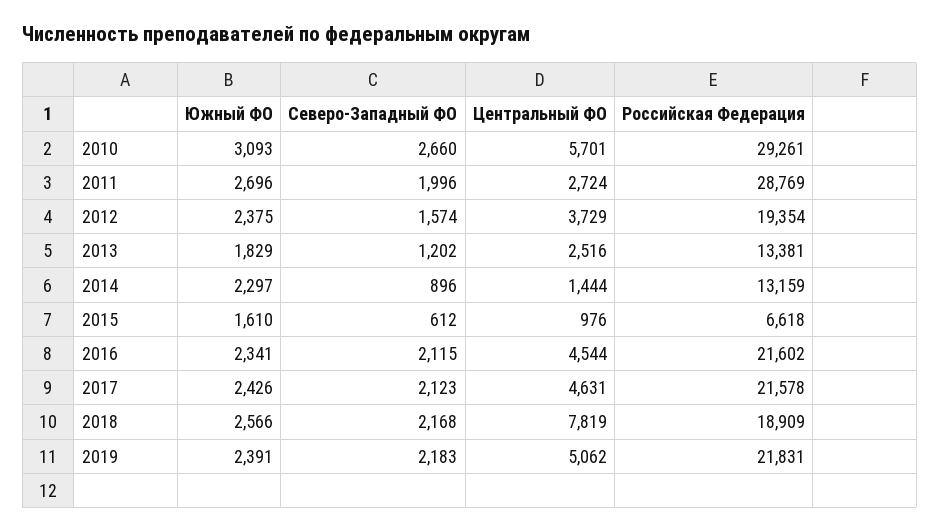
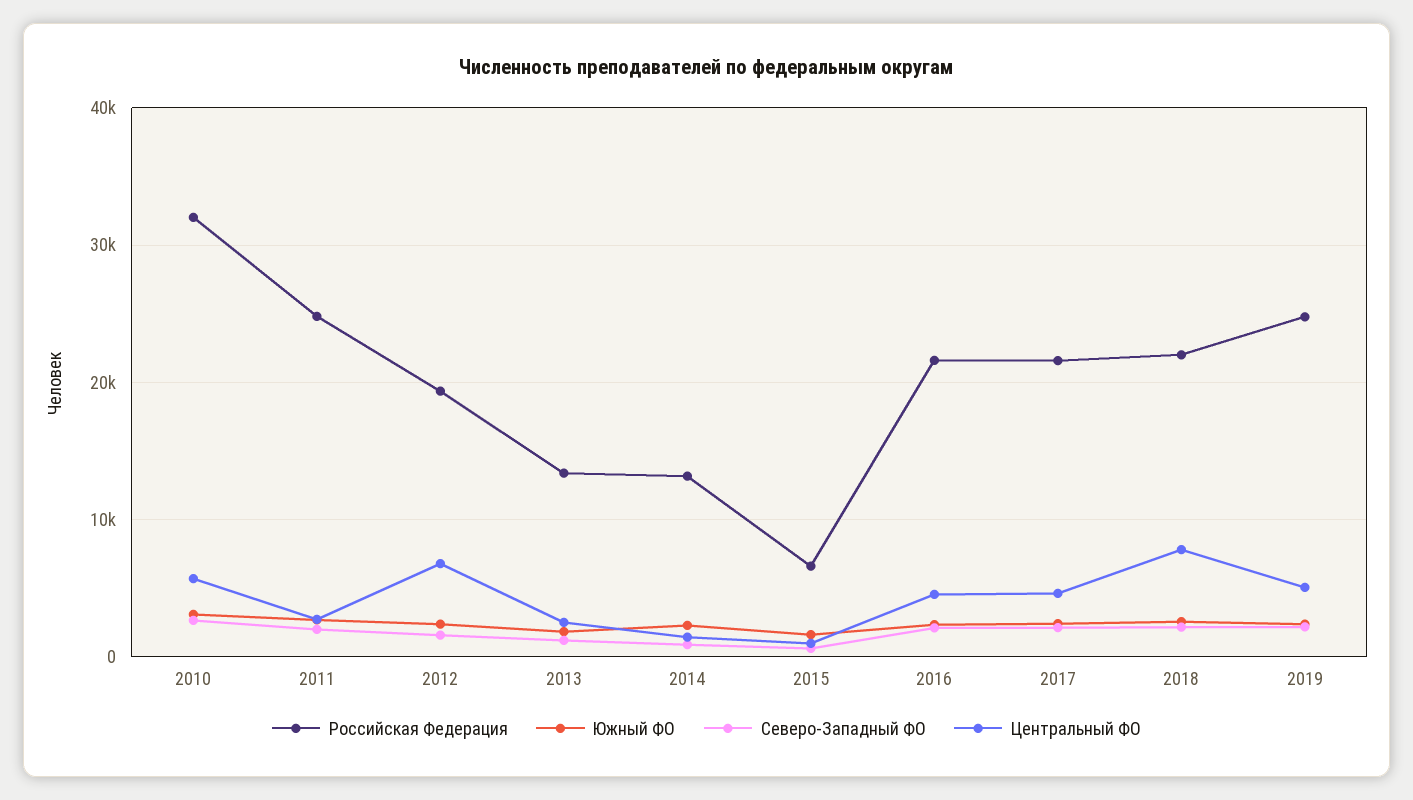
  {
    "Южный ФО": {
      "2010": 3093,
      "2011": 2696,
      "2012": 2375,
      "2013": 1829,
      "2014": 2297,
      "2015": 1610,
      "2016": 2341,
      "2017": 2426,
      "2018": 2566,
      "2019": 2391
    },
    "Северо-Западный ФО": {
      "2010": 2660,
      "2011": 1996,
      "2012": 1574,
      "2013": 1202,
      "2014": 896,
      "2015": 612,
      "2016": 2115,
      "2017": 2123,
      "2018": 2168,
      "2019": 2183
    },
    "Центральный ФО": {
      "2010": 5701,
      "2011": 2724,
-     "2012": 3729,
+     "2012": 7000,
      "2013": 2516,
      "2014": 1444,
      "2015": 976,
      "2016": 4544,
      "2017": 4631,
      "2018": 7819,
      "2019": 5062
    },
    "Российская Федерация": {
-     "2010": 29261,
+     "2010": 32000,
-     "2011": 28769,
+     "2011": 25000,
      "2012": 19354,
      "2013": 13381,
      "2014": 13159,
      "2015": 6618,
      "2016": 21602,
      "2017": 21578,
-     "2018": 18909,
+     "2018": 22000,
-     "2019": 21831
+     "2019": 25000
    }
  }

